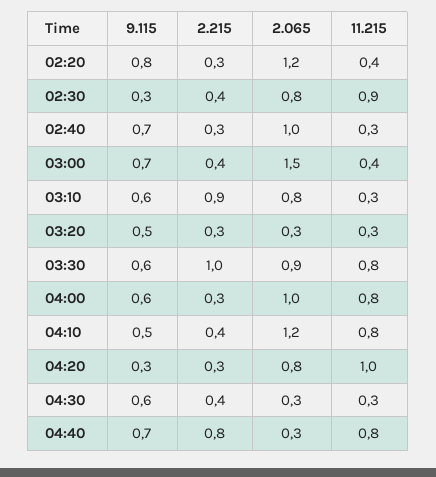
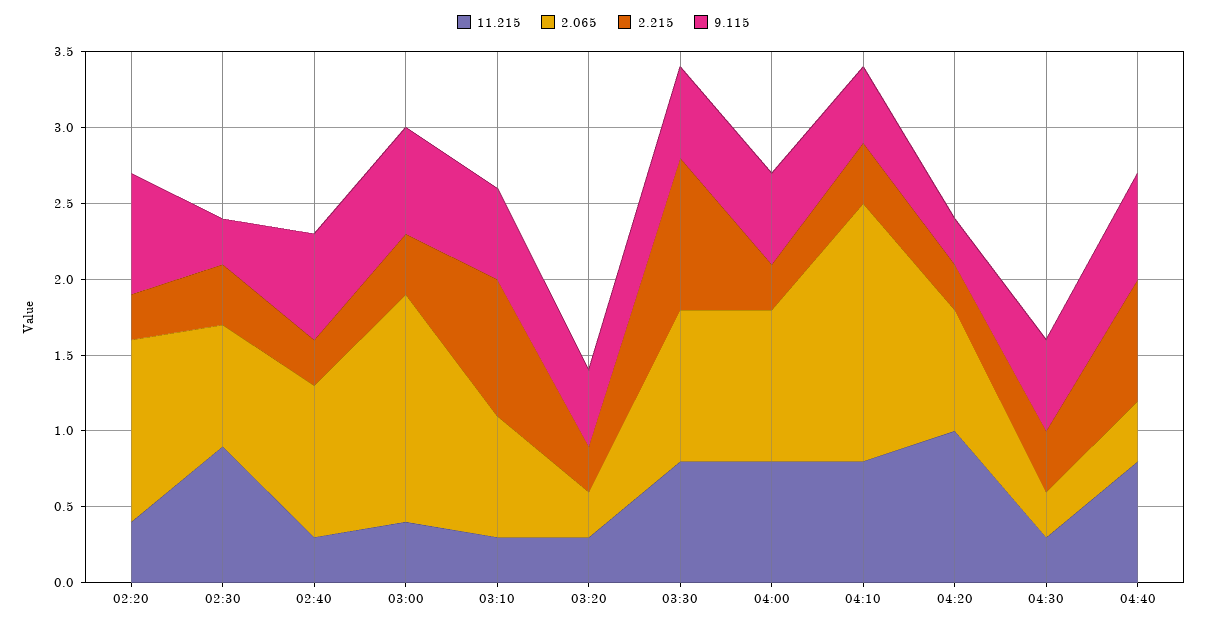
  {
    "9.115": {
      "02:20": 0.8,
      "02:30": 0.3,
      "02:40": 0.7,
      "03:00": 0.7,
      "03:10": 0.6,
      "03:20": 0.5,
      "03:30": 0.6,
      "04:00": 0.6,
      "04:10": 0.5,
      "04:20": 0.3,
      "04:30": 0.6,
      "04:40": 0.7
    },
    "2.215": {
      "02:20": 0.3,
      "02:30": 0.4,
      "02:40": 0.3,
      "03:00": 0.4,
      "03:10": 0.9,
      "03:20": 0.3,
      "03:30": 1,
      "04:00": 0.3,
      "04:10": 0.4,
      "04:20": 0.3,
      "04:30": 0.4,
      "04:40": 0.8
    },
    "2.065": {
      "02:20": 1.2,
      "02:30": 0.8,
      "02:40": 1,
      "03:00": 1.5,
      "03:10": 0.8,
      "03:20": 0.3,
-     "03:30": 0.9,
+     "03:30": 1,
      "04:00": 1,
-     "04:10": 1.2,
+     "04:10": 1.7,
      "04:20": 0.8,
      "04:30": 0.3,
-     "04:40": 0.3
+     "04:40": 0.4
    },
    "11.215": {
      "02:20": 0.4,
      "02:30": 0.9,
      "02:40": 0.3,
      "03:00": 0.4,
      "03:10": 0.3,
      "03:20": 0.3,
      "03:30": 0.8,
      "04:00": 0.8,
      "04:10": 0.8,
      "04:20": 1,
      "04:30": 0.3,
      "04:40": 0.8
    }
  }

